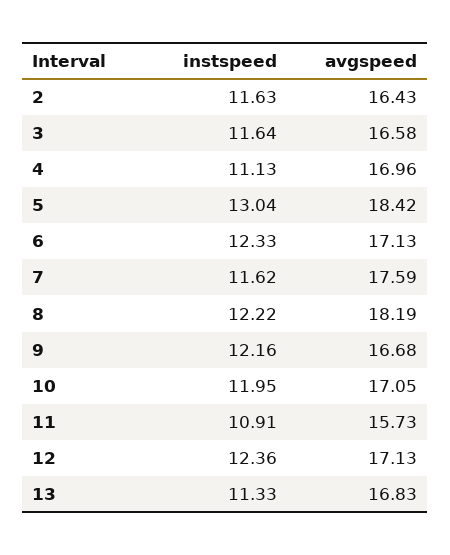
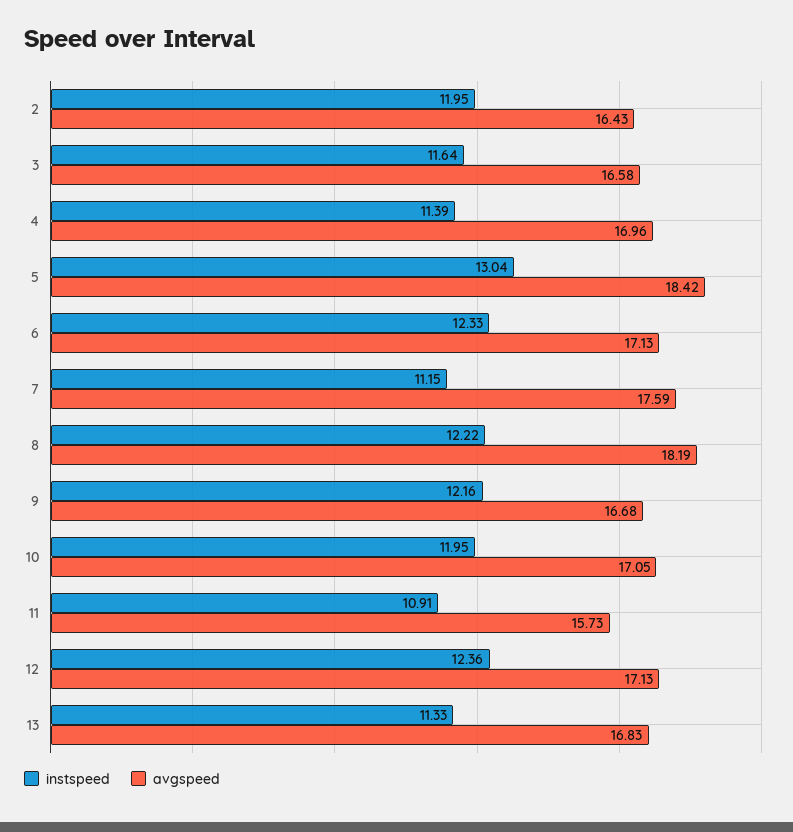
  {
    "instspeed": {
-     "2": 11.63,
+     "2": 11.95,
      "3": 11.64,
-     "4": 11.13,
+     "4": 11.39,
      "5": 13.04,
      "6": 12.33,
-     "7": 11.62,
+     "7": 11.15,
      "8": 12.22,
      "9": 12.16,
      "10": 11.95,
      "11": 10.91,
      "12": 12.36,
      "13": 11.33
    },
    "avgspeed": {
      "2": 16.43,
      "3": 16.58,
      "4": 16.96,
      "5": 18.42,
      "6": 17.13,
      "7": 17.59,
      "8": 18.19,
      "9": 16.68,
      "10": 17.05,
      "11": 15.73,
      "12": 17.13,
      "13": 16.83
    }
  }

